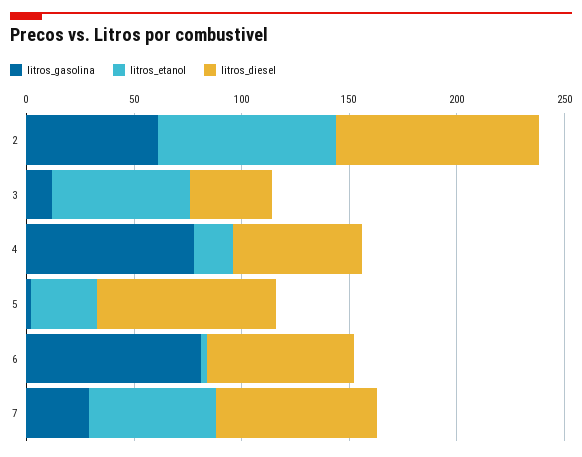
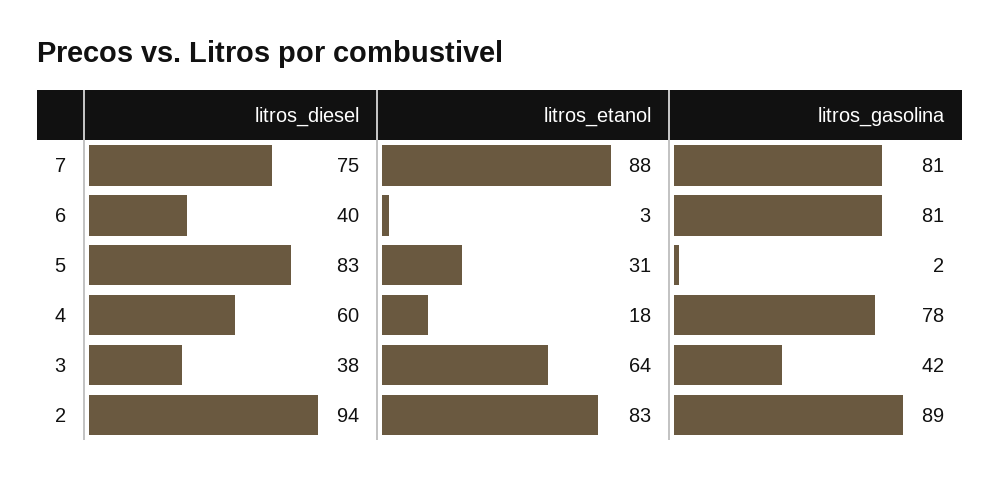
  {
    "litros_gasolina": {
-     "2": 60,
+     "2": 89,
-     "3": 10,
+     "3": 42,
      "4": 78,
      "5": 2,
      "6": 81,
-     "7": 30
+     "7": 81
    },
    "litros_etanol": {
      "2": 83,
      "3": 64,
      "4": 18,
      "5": 31,
      "6": 3,
-     "7": 60
+     "7": 88
    },
    "litros_diesel": {
      "2": 94,
      "3": 38,
      "4": 60,
      "5": 83,
-     "6": 70,
+     "6": 40,
      "7": 75
    }
  }

